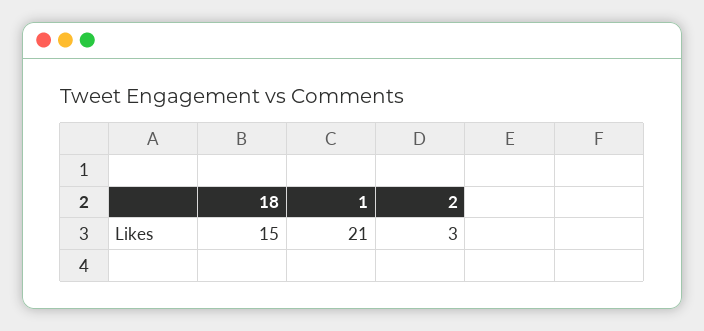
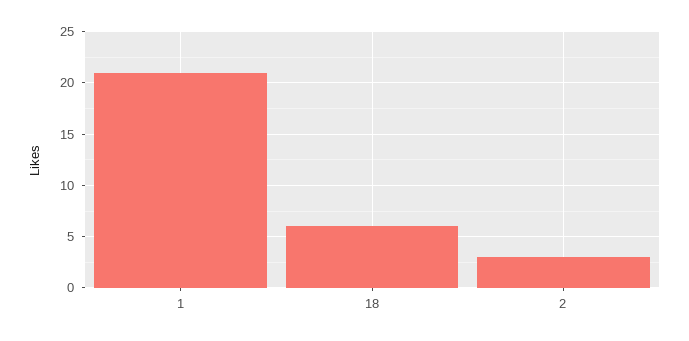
  {
-   "18": 15,
+   "18": 6,
    "1": 21,
    "2": 3
  }

